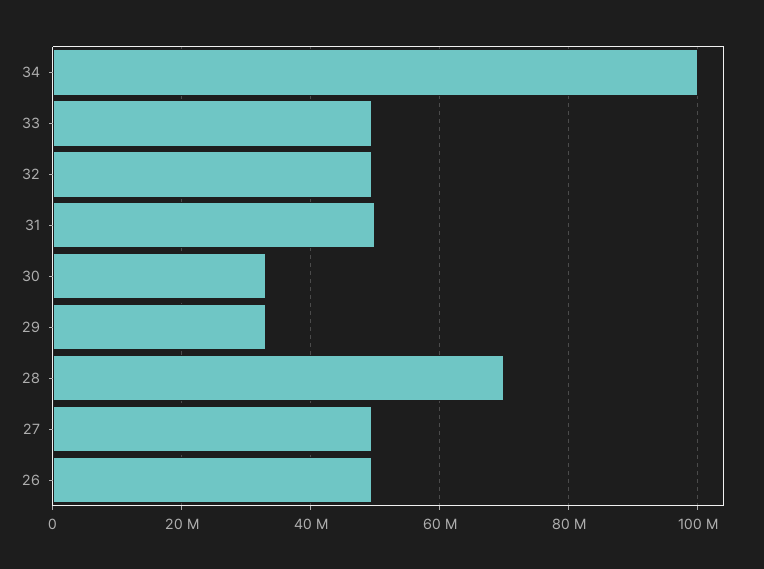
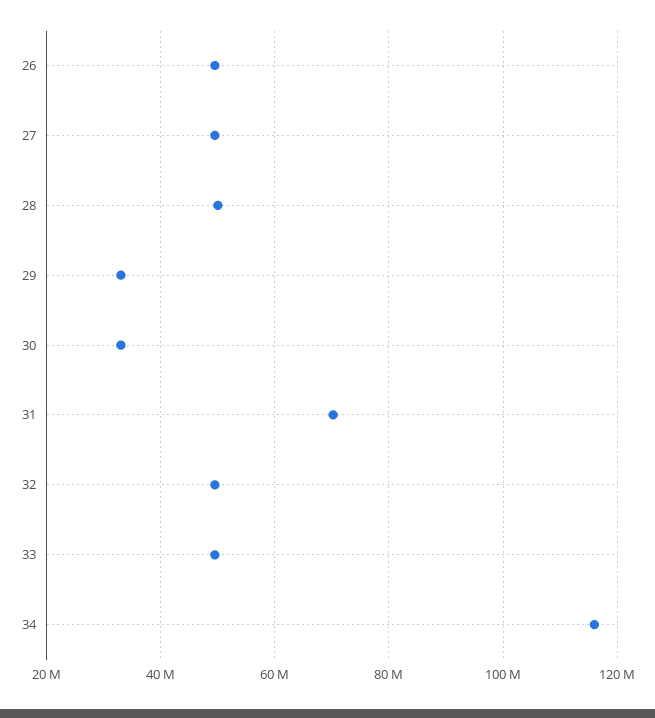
  {
-   "34": 100000000,
+   "34": 116000000,
    "33": 50000000,
    "32": 50000000,
-   "31": 50000000,
+   "31": 70000000,
    "30": 34000000,
    "29": 34000000,
-   "28": 70000000,
+   "28": 50000000,
    "27": 50000000,
    "26": 50000000
  }

